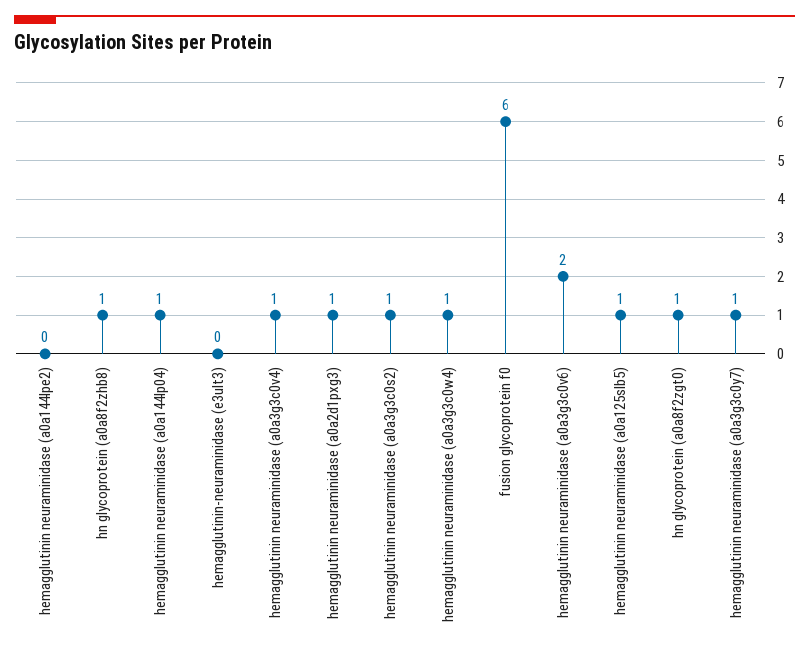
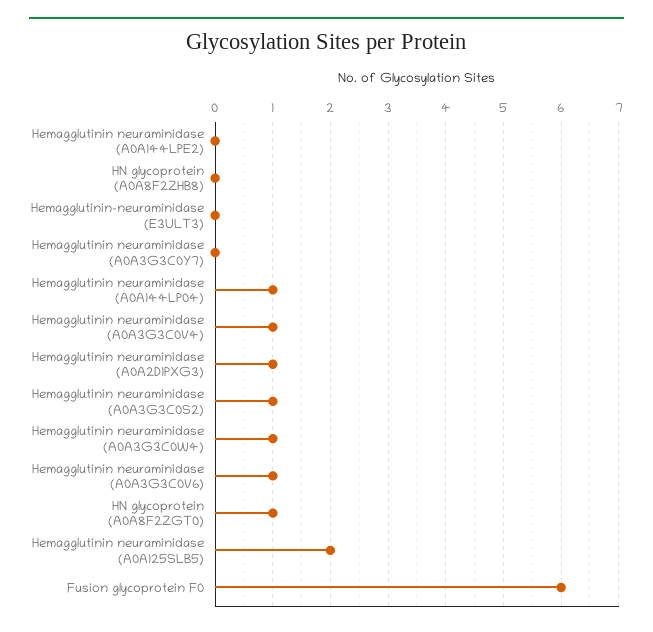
  {
    "hemagglutinin neuraminidase (a0a144lpe2)": 0,
-   "hn glycoprotein (a0a8f2zhb8)": 1,
+   "hn glycoprotein (a0a8f2zhb8)": 0,
    "hemagglutinin neuraminidase (a0a144lp04)": 1,
    "hemagglutinin-neuraminidase (e3ult3)": 0,
    "hemagglutinin neuraminidase (a0a3g3c0v4)": 1,
    "hemagglutinin neuraminidase (a0a2d1pxg3)": 1,
    "hemagglutinin neuraminidase (a0a3g3c0s2)": 1,
    "hemagglutinin neuraminidase (a0a3g3c0w4)": 1,
    "fusion glycoprotein f0": 6,
-   "hemagglutinin neuraminidase (a0a3g3c0v6)": 2,
+   "hemagglutinin neuraminidase (a0a3g3c0v6)": 1,
-   "hemagglutinin neuraminidase (a0a125slb5)": 1,
+   "hemagglutinin neuraminidase (a0a125slb5)": 2,
    "hn glycoprotein (a0a8f2zgt0)": 1,
-   "hemagglutinin neuraminidase (a0a3g3c0y7)": 1
+   "hemagglutinin neuraminidase (a0a3g3c0y7)": 0
  }

